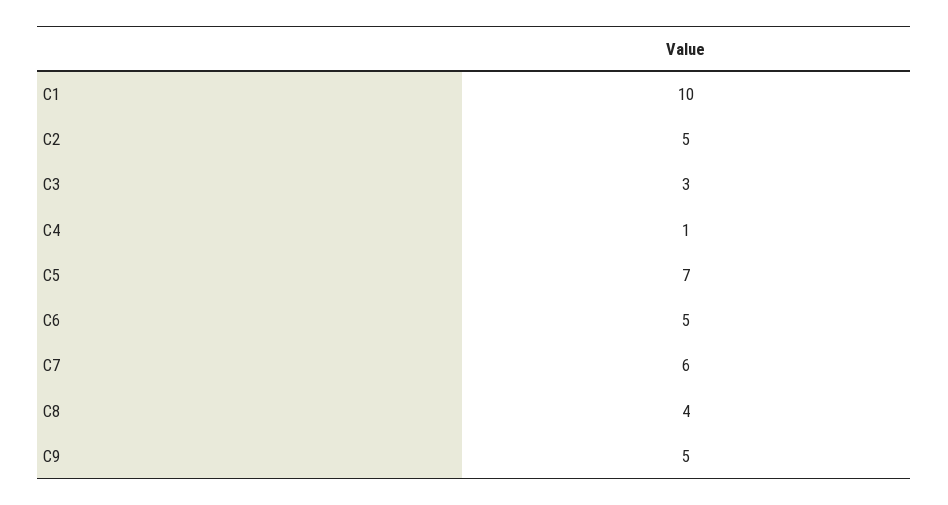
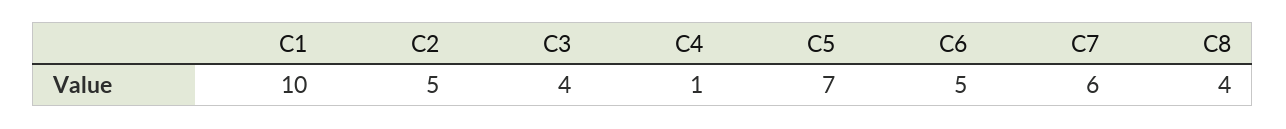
  {
    "C1": 10,
    "C2": 5,
-   "C3": 3,
+   "C3": 4,
    "C4": 1,
    "C5": 7,
    "C6": 5,
    "C7": 6,
-   "C8": 4,
+   "C8": 4
-   "C9": 5
  }

